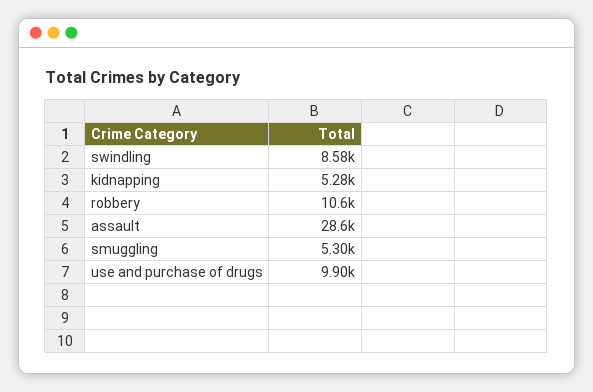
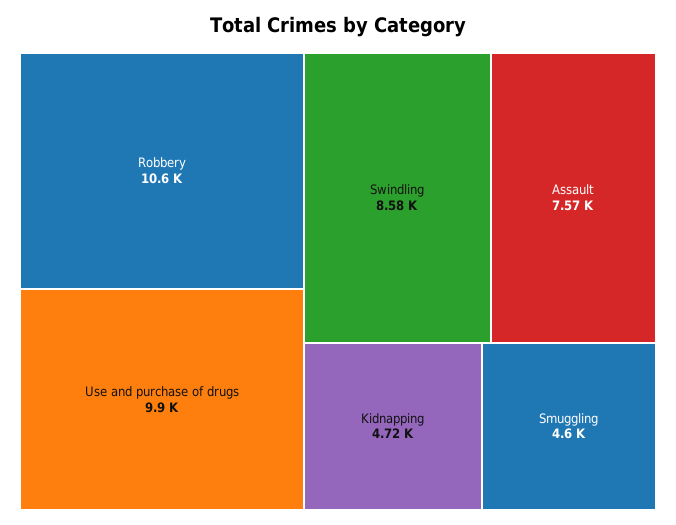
  {
    "swindling": 8580,
-   "kidnapping": 5280,
+   "kidnapping": 4720,
    "robbery": 10600,
-   "assault": 28600,
+   "assault": 7570,
-   "smuggling": 5300,
+   "smuggling": 4600,
    "use and purchase of drugs": 9900
  }

